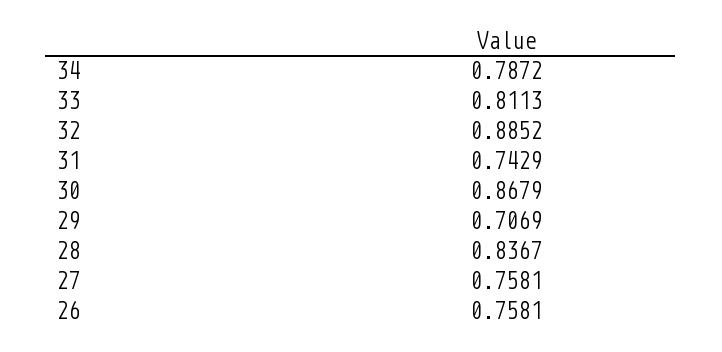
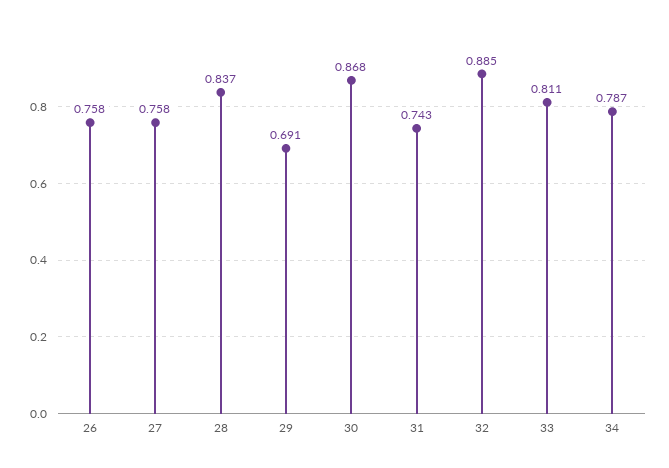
  {
    "34": 0.7872,
    "33": 0.8113,
    "32": 0.8852,
    "31": 0.7429,
    "30": 0.8679,
-   "29": 0.7069,
+   "29": 0.691,
    "28": 0.8367,
    "27": 0.7581,
    "26": 0.7581
  }

